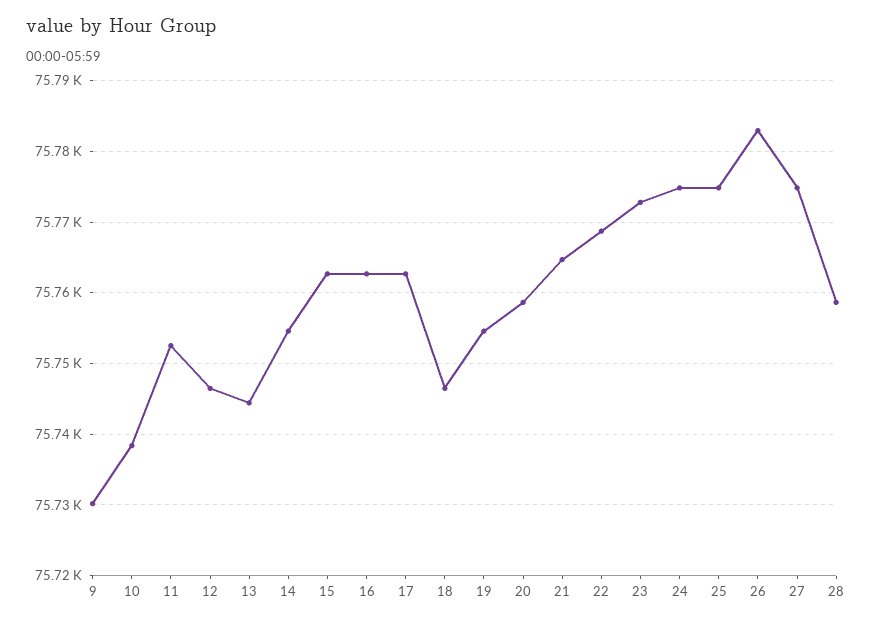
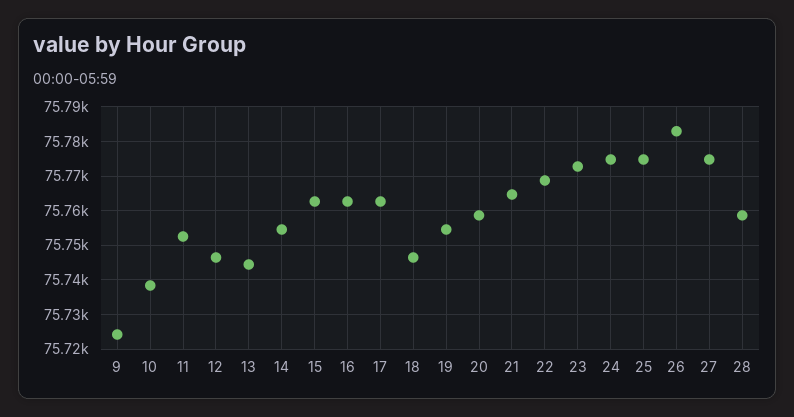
  {
-   "9": 75730,
+   "9": 75724,
    "10": 75738,
    "11": 75753,
    "12": 75746,
    "13": 75744,
    "14": 75755,
    "15": 75763,
    "16": 75763,
    "17": 75763,
    "18": 75746,
    "19": 75755,
    "20": 75759,
    "21": 75765,
    "22": 75769,
    "23": 75773,
    "24": 75775,
    "25": 75775,
    "26": 75783,
    "27": 75775,
    "28": 75759
  }

